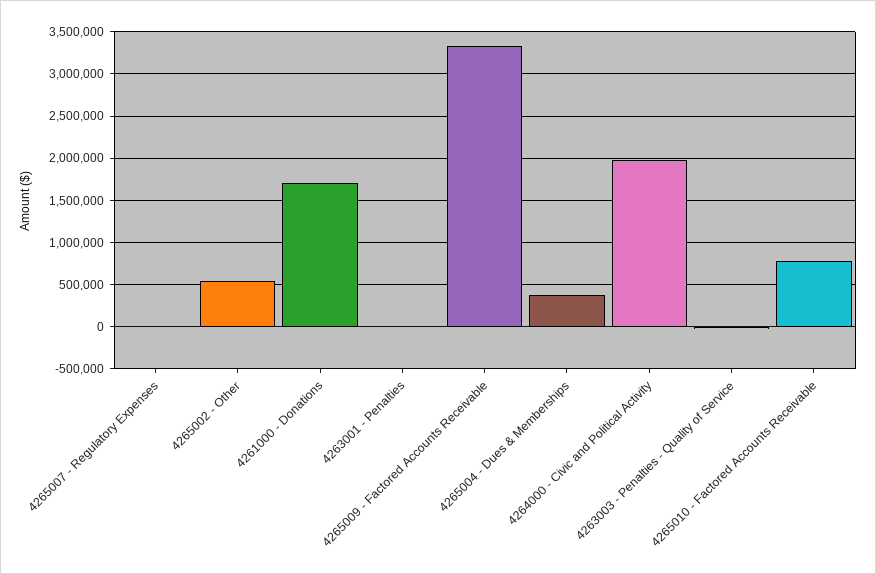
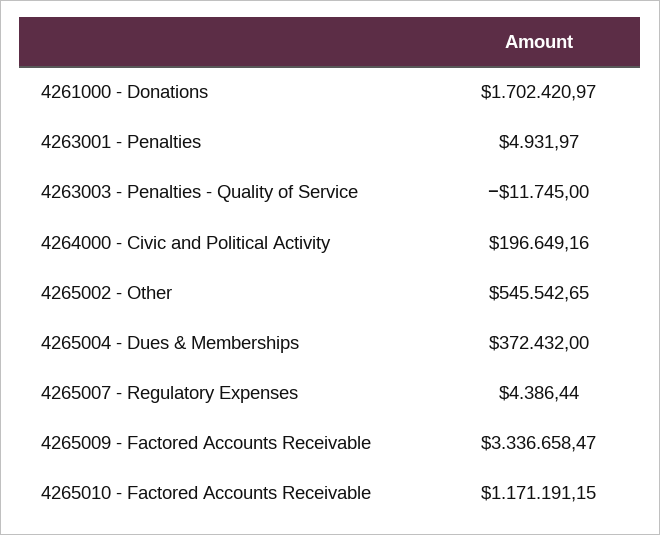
  {
    "4265007 - Regulatory Expenses": 4386.44,
    "4265002 - Other": 545542.65,
    "4261000 - Donations": 1702420.97,
    "4263001 - Penalties": 4931.97,
    "4265009 - Factored Accounts Receivable": 3336658.47,
    "4265004 - Dues & Memberships": 372432,
-   "4264000 - Civic and Political Activity": 2000000,
+   "4264000 - Civic and Political Activity": 196649.16,
    "4263003 - Penalties - Quality of Service": -11745,
-   "4265010 - Factored Accounts Receivable": 800000
+   "4265010 - Factored Accounts Receivable": 1171191.15
  }

